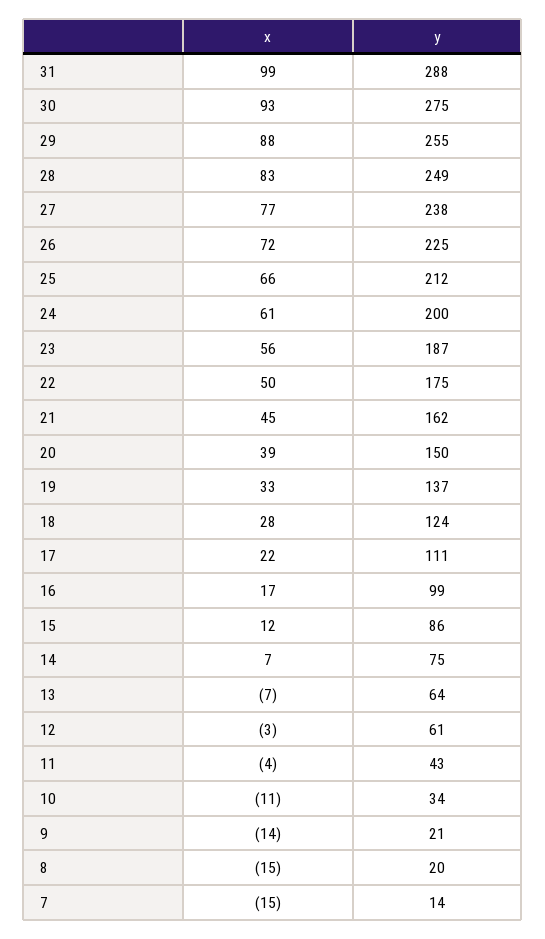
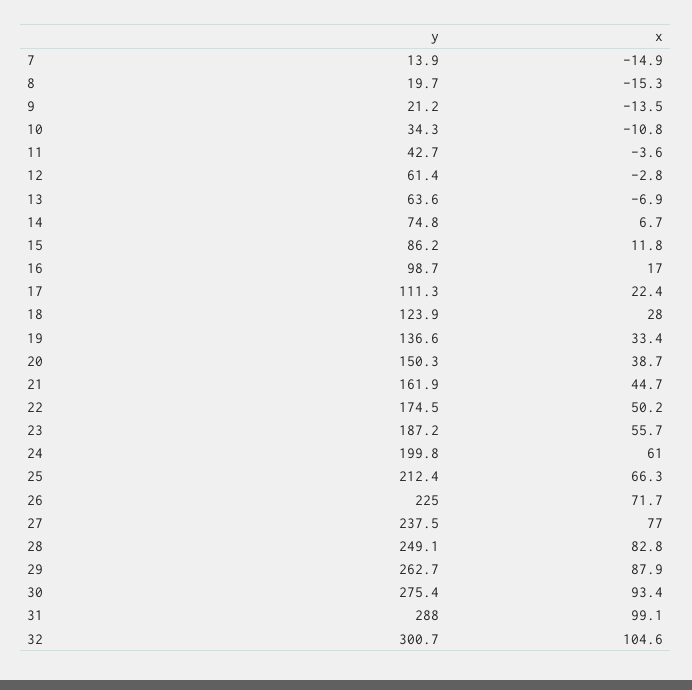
  {
    "x": {
      "31": 99.1,
      "30": 93.4,
      "29": 87.9,
      "28": 82.8,
      "27": 77,
      "26": 71.7,
      "25": 66.3,
      "24": 61,
      "23": 55.7,
      "22": 50.2,
      "21": 44.7,
      "20": 38.7,
      "19": 33.4,
      "18": 28,
      "17": 22.4,
      "16": 17,
      "15": 11.8,
      "14": 6.7,
      "13": -6.9,
      "12": -2.8,
      "11": -3.6,
      "10": -10.8,
      "9": -13.5,
      "8": -15.3,
-     "7": -14.9
+     "7": -14.9,
+     "32": 104.6
    },
    "y": {
      "31": 288,
      "30": 275.4,
-     "29": 255,
+     "29": 262.7,
      "28": 249.1,
      "27": 237.5,
      "26": 225,
      "25": 212.4,
      "24": 199.8,
      "23": 187.2,
      "22": 174.5,
      "21": 161.9,
      "20": 150.3,
      "19": 136.6,
      "18": 123.9,
      "17": 111.3,
      "16": 98.7,
      "15": 86.2,
      "14": 74.8,
      "13": 63.6,
      "12": 61.4,
      "11": 42.7,
      "10": 34.3,
      "9": 21.2,
      "8": 19.7,
-     "7": 13.9
+     "7": 13.9,
+     "32": 300.7
    }
  }

